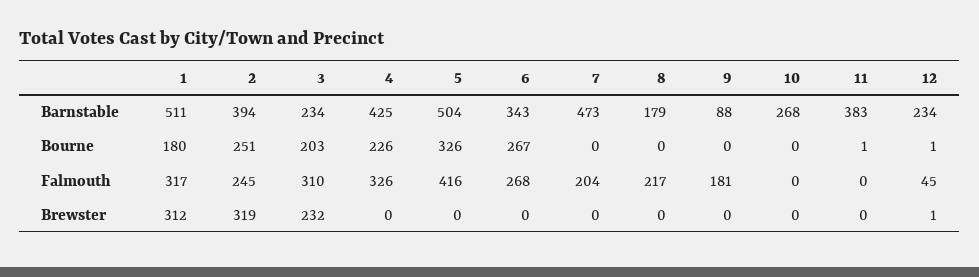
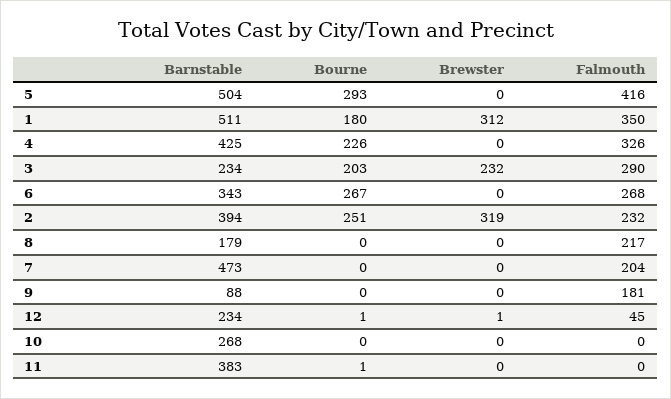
  {
    "1": {
      "Barnstable": 511,
      "Bourne": 180,
-     "Falmouth": 317,
+     "Falmouth": 350,
      "Brewster": 312
    },
    "2": {
      "Barnstable": 394,
      "Bourne": 251,
-     "Falmouth": 245,
+     "Falmouth": 232,
      "Brewster": 319
    },
    "3": {
      "Barnstable": 234,
      "Bourne": 203,
-     "Falmouth": 310,
+     "Falmouth": 290,
      "Brewster": 232
    },
    "4": {
      "Barnstable": 425,
      "Bourne": 226,
      "Falmouth": 326,
      "Brewster": 0
    },
    "5": {
      "Barnstable": 504,
-     "Bourne": 326,
+     "Bourne": 293,
      "Falmouth": 416,
      "Brewster": 0
    },
    "6": {
      "Barnstable": 343,
      "Bourne": 267,
      "Falmouth": 268,
      "Brewster": 0
    },
    "7": {
      "Barnstable": 473,
      "Bourne": 0,
      "Falmouth": 204,
      "Brewster": 0
    },
    "8": {
      "Barnstable": 179,
      "Bourne": 0,
      "Falmouth": 217,
      "Brewster": 0
    },
    "9": {
      "Barnstable": 88,
      "Bourne": 0,
      "Falmouth": 181,
      "Brewster": 0
    },
    "10": {
      "Barnstable": 268,
      "Bourne": 0,
      "Falmouth": 0,
      "Brewster": 0
    },
    "11": {
      "Barnstable": 383,
      "Bourne": 1,
      "Falmouth": 0,
      "Brewster": 0
    },
    "12": {
      "Barnstable": 234,
      "Bourne": 1,
      "Falmouth": 45,
      "Brewster": 1
    }
  }

